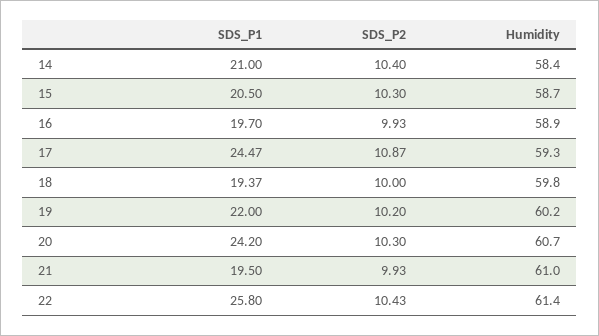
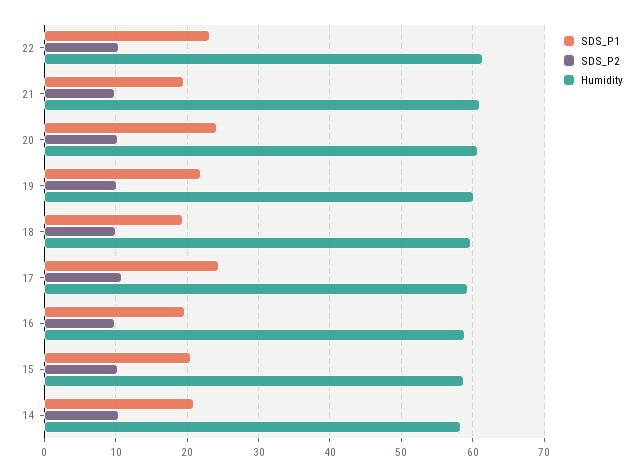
  {
    "SDS_P1": {
      "14": 21,
      "15": 20.5,
      "16": 19.7,
      "17": 24.47,
      "18": 19.37,
      "19": 22,
      "20": 24.2,
      "21": 19.5,
-     "22": 25.8
+     "22": 23
    },
    "SDS_P2": {
      "14": 10.4,
      "15": 10.3,
      "16": 9.93,
      "17": 10.87,
      "18": 10,
      "19": 10.2,
      "20": 10.3,
      "21": 9.93,
      "22": 10.43
    },
    "Humidity": {
      "14": 58.4,
      "15": 58.7,
      "16": 58.9,
      "17": 59.3,
      "18": 59.8,
      "19": 60.2,
      "20": 60.7,
      "21": 61,
      "22": 61.4
    }
  }

